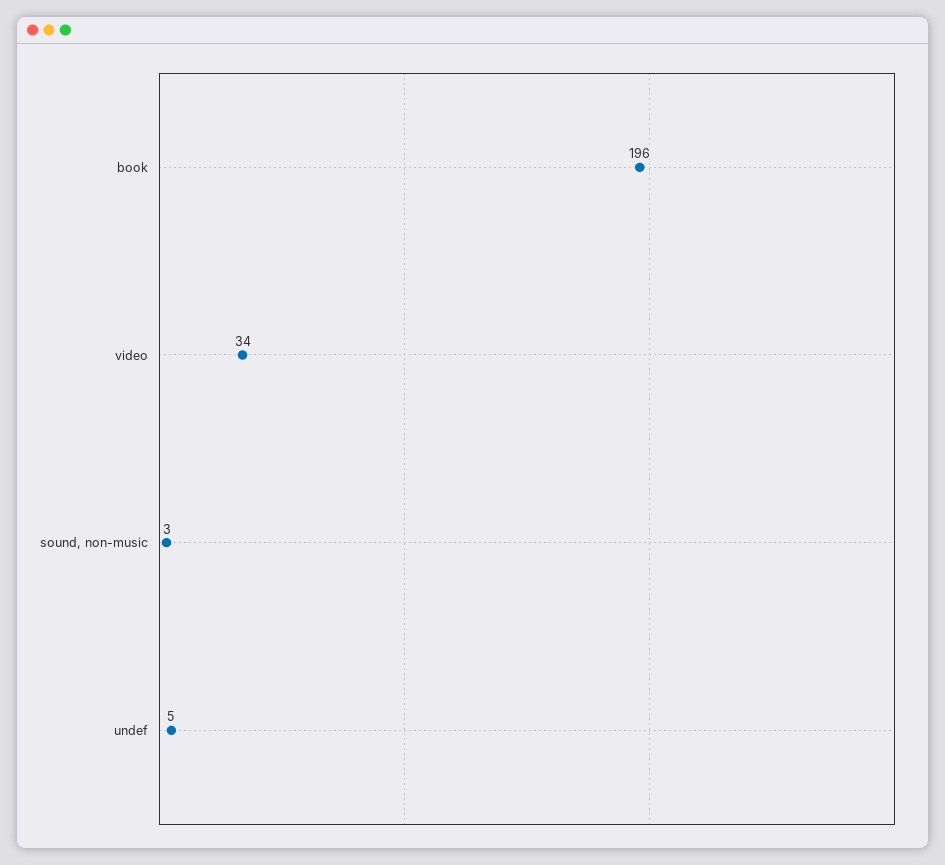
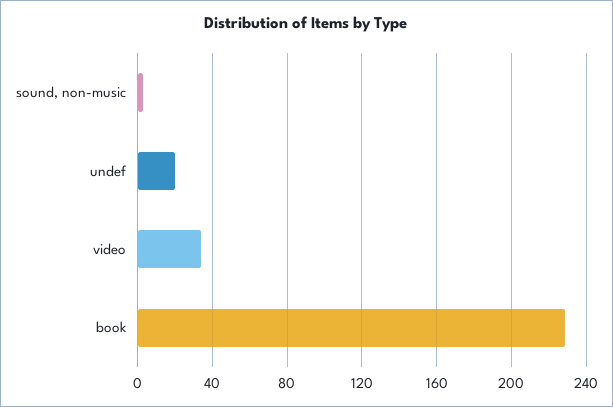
  {
-   "book": 196,
+   "book": 230,
    "video": 34,
    "sound, non-music": 3,
-   "undef": 5
+   "undef": 20
  }

